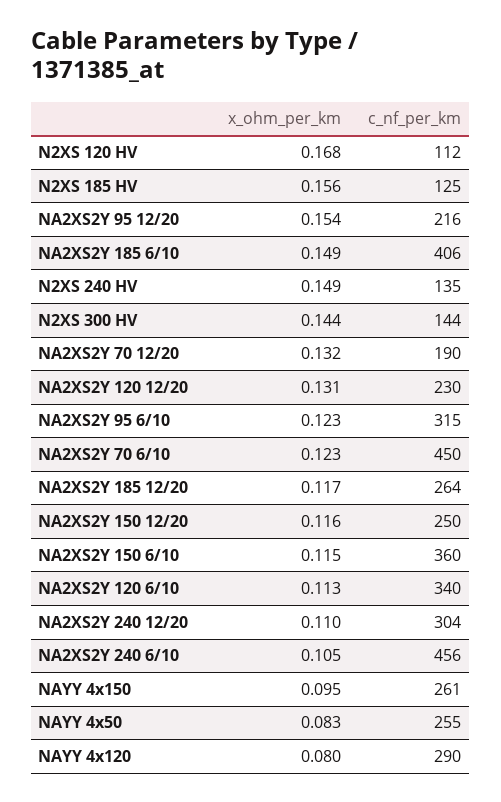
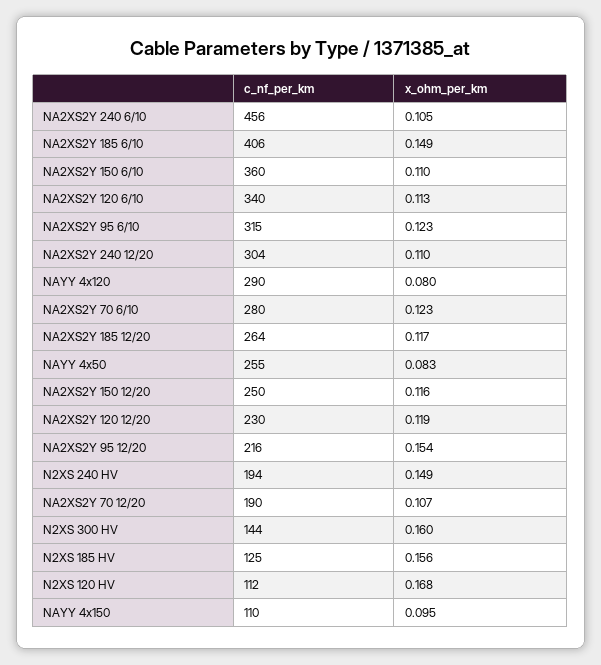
  {
    "x_ohm_per_km": {
      "N2XS 120 HV": 0.168,
      "N2XS 185 HV": 0.156,
      "NA2XS2Y 95 12/20": 0.154,
      "NA2XS2Y 185 6/10": 0.149,
      "N2XS 240 HV": 0.149,
-     "N2XS 300 HV": 0.144,
+     "N2XS 300 HV": 0.16,
-     "NA2XS2Y 70 12/20": 0.132,
+     "NA2XS2Y 70 12/20": 0.107,
-     "NA2XS2Y 120 12/20": 0.131,
+     "NA2XS2Y 120 12/20": 0.119,
      "NA2XS2Y 95 6/10": 0.123,
      "NA2XS2Y 70 6/10": 0.123,
      "NA2XS2Y 185 12/20": 0.117,
      "NA2XS2Y 150 12/20": 0.116,
-     "NA2XS2Y 150 6/10": 0.115,
+     "NA2XS2Y 150 6/10": 0.11,
      "NA2XS2Y 120 6/10": 0.113,
      "NA2XS2Y 240 12/20": 0.11,
      "NA2XS2Y 240 6/10": 0.105,
      "NAYY 4x150": 0.095,
      "NAYY 4x50": 0.083,
      "NAYY 4x120": 0.08
    },
    "c_nf_per_km": {
      "N2XS 120 HV": 112,
      "N2XS 185 HV": 125,
      "NA2XS2Y 95 12/20": 216,
      "NA2XS2Y 185 6/10": 406,
-     "N2XS 240 HV": 135,
+     "N2XS 240 HV": 194,
      "N2XS 300 HV": 144,
      "NA2XS2Y 70 12/20": 190,
      "NA2XS2Y 120 12/20": 230,
      "NA2XS2Y 95 6/10": 315,
-     "NA2XS2Y 70 6/10": 450,
+     "NA2XS2Y 70 6/10": 280,
      "NA2XS2Y 185 12/20": 264,
      "NA2XS2Y 150 12/20": 250,
      "NA2XS2Y 150 6/10": 360,
      "NA2XS2Y 120 6/10": 340,
      "NA2XS2Y 240 12/20": 304,
      "NA2XS2Y 240 6/10": 456,
-     "NAYY 4x150": 261,
+     "NAYY 4x150": 110,
      "NAYY 4x50": 255,
      "NAYY 4x120": 290
    }
  }

